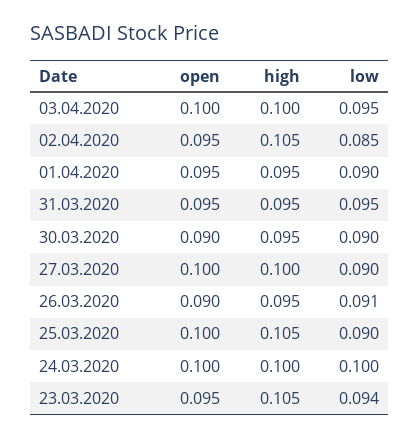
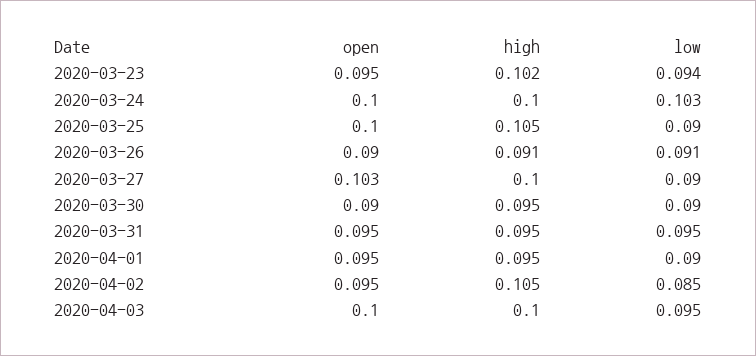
  {
    "open": {
      "03.04.2020": 0.1,
      "02.04.2020": 0.095,
      "01.04.2020": 0.095,
      "31.03.2020": 0.095,
      "30.03.2020": 0.09,
-     "27.03.2020": 0.1,
+     "27.03.2020": 0.103,
      "26.03.2020": 0.09,
      "25.03.2020": 0.1,
      "24.03.2020": 0.1,
      "23.03.2020": 0.095
    },
    "high": {
      "03.04.2020": 0.1,
      "02.04.2020": 0.105,
      "01.04.2020": 0.095,
      "31.03.2020": 0.095,
      "30.03.2020": 0.095,
      "27.03.2020": 0.1,
-     "26.03.2020": 0.095,
+     "26.03.2020": 0.091,
      "25.03.2020": 0.105,
      "24.03.2020": 0.1,
-     "23.03.2020": 0.105
+     "23.03.2020": 0.102
    },
    "low": {
      "03.04.2020": 0.095,
      "02.04.2020": 0.085,
      "01.04.2020": 0.09,
      "31.03.2020": 0.095,
      "30.03.2020": 0.09,
      "27.03.2020": 0.09,
      "26.03.2020": 0.091,
      "25.03.2020": 0.09,
-     "24.03.2020": 0.1,
+     "24.03.2020": 0.103,
      "23.03.2020": 0.094
    }
  }

